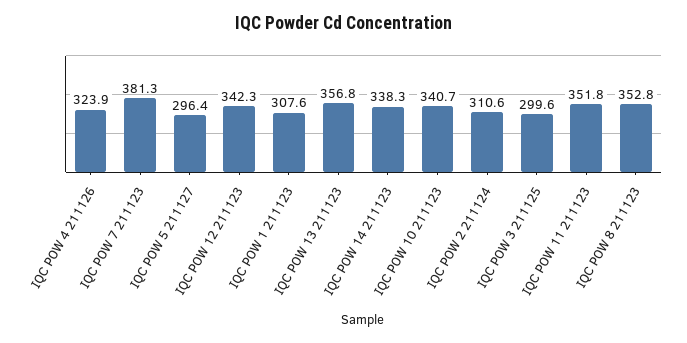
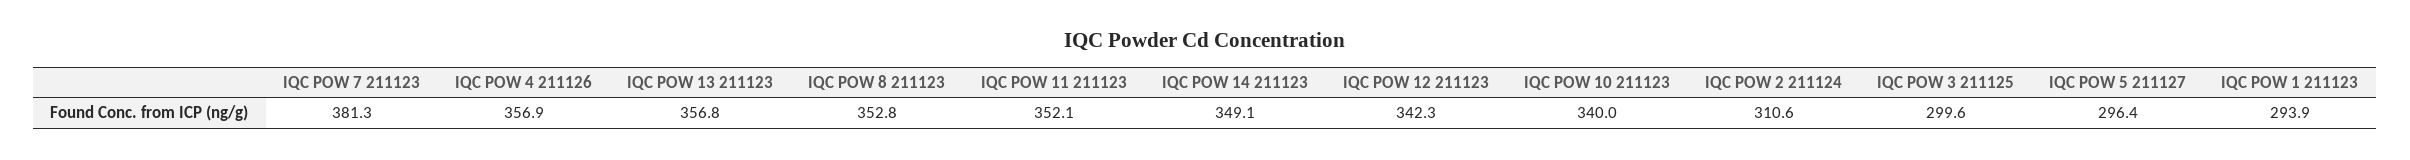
  {
-   "IQC POW 4 211126": 323.9,
+   "IQC POW 4 211126": 356.9,
    "IQC POW 7 211123": 381.3,
    "IQC POW 5 211127": 296.4,
    "IQC POW 12 211123": 342.3,
-   "IQC POW 1 211123": 307.6,
+   "IQC POW 1 211123": 293.9,
    "IQC POW 13 211123": 356.8,
-   "IQC POW 14 211123": 338.3,
+   "IQC POW 14 211123": 349.1,
-   "IQC POW 10 211123": 340.7,
+   "IQC POW 10 211123": 340,
    "IQC POW 2 211124": 310.6,
    "IQC POW 3 211125": 299.6,
-   "IQC POW 11 211123": 351.8,
+   "IQC POW 11 211123": 352.1,
    "IQC POW 8 211123": 352.8
  }

